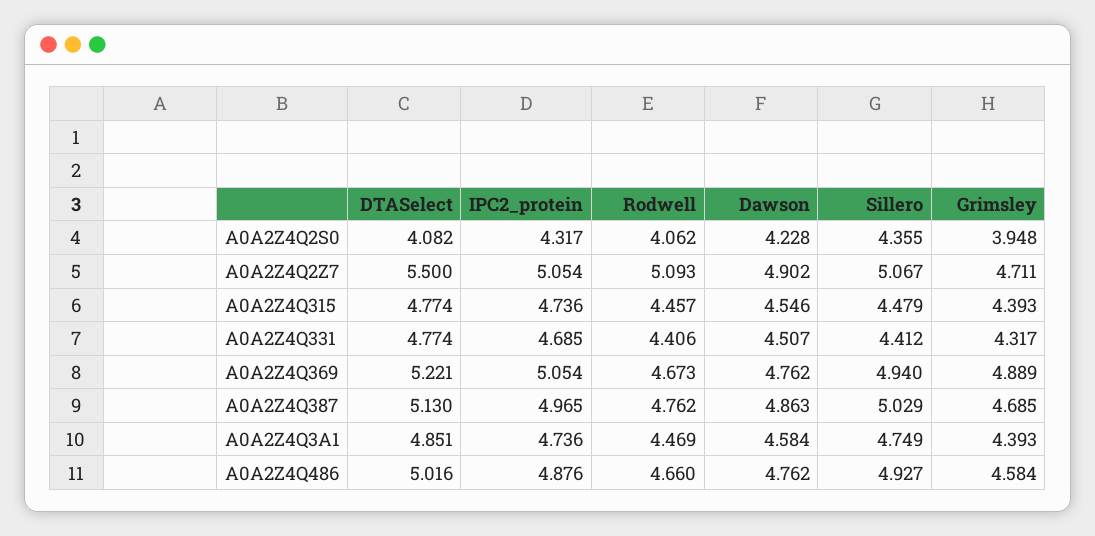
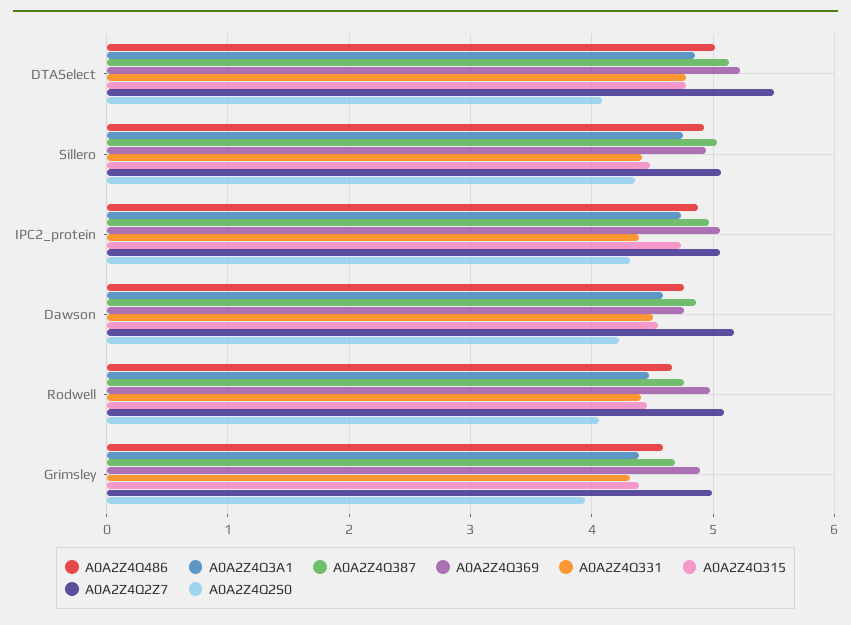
  {
    "A0A2Z4Q2S0": {
      "DTASelect": 4.082,
      "IPC2_protein": 4.317,
      "Rodwell": 4.062,
      "Dawson": 4.228,
      "Sillero": 4.355,
      "Grimsley": 3.948
    },
    "A0A2Z4Q2Z7": {
      "DTASelect": 5.5,
      "IPC2_protein": 5.054,
      "Rodwell": 5.093,
-     "Dawson": 4.902,
+     "Dawson": 5.2,
      "Sillero": 5.067,
-     "Grimsley": 4.711
+     "Grimsley": 5
    },
    "A0A2Z4Q315": {
      "DTASelect": 4.774,
      "IPC2_protein": 4.736,
      "Rodwell": 4.457,
      "Dawson": 4.546,
      "Sillero": 4.479,
      "Grimsley": 4.393
    },
    "A0A2Z4Q331": {
      "DTASelect": 4.774,
-     "IPC2_protein": 4.685,
+     "IPC2_protein": 4.4,
      "Rodwell": 4.406,
      "Dawson": 4.507,
      "Sillero": 4.412,
      "Grimsley": 4.317
    },
    "A0A2Z4Q369": {
      "DTASelect": 5.221,
      "IPC2_protein": 5.054,
-     "Rodwell": 4.673,
+     "Rodwell": 5,
      "Dawson": 4.762,
      "Sillero": 4.94,
      "Grimsley": 4.889
    },
    "A0A2Z4Q387": {
      "DTASelect": 5.13,
      "IPC2_protein": 4.965,
      "Rodwell": 4.762,
      "Dawson": 4.863,
      "Sillero": 5.029,
      "Grimsley": 4.685
    },
    "A0A2Z4Q3A1": {
      "DTASelect": 4.851,
      "IPC2_protein": 4.736,
      "Rodwell": 4.469,
      "Dawson": 4.584,
      "Sillero": 4.749,
      "Grimsley": 4.393
    },
    "A0A2Z4Q486": {
      "DTASelect": 5.016,
      "IPC2_protein": 4.876,
      "Rodwell": 4.66,
      "Dawson": 4.762,
      "Sillero": 4.927,
      "Grimsley": 4.584
    }
  }

